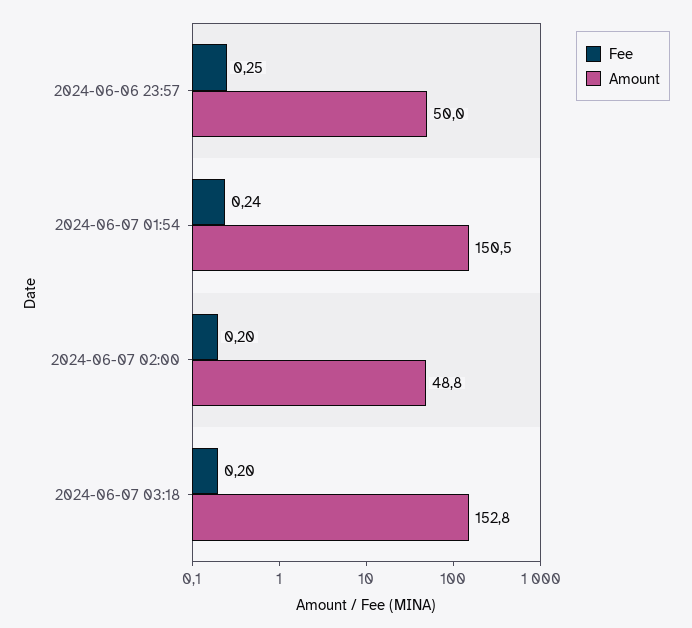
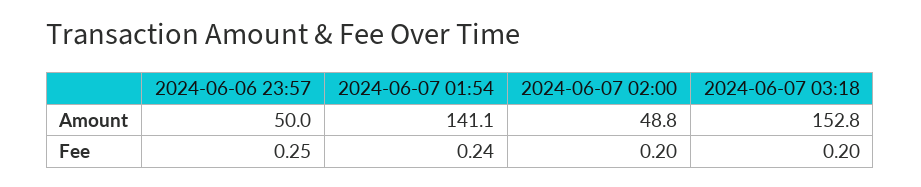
  {
    "Fee": {
      "2024-06-06 23:57": 0.25,
      "2024-06-07 01:54": 0.24,
      "2024-06-07 02:00": 0.2,
      "2024-06-07 03:18": 0.2
    },
    "Amount": {
      "2024-06-06 23:57": 50,
-     "2024-06-07 01:54": 150.5,
+     "2024-06-07 01:54": 141.1,
      "2024-06-07 02:00": 48.8,
      "2024-06-07 03:18": 152.8
    }
  }

